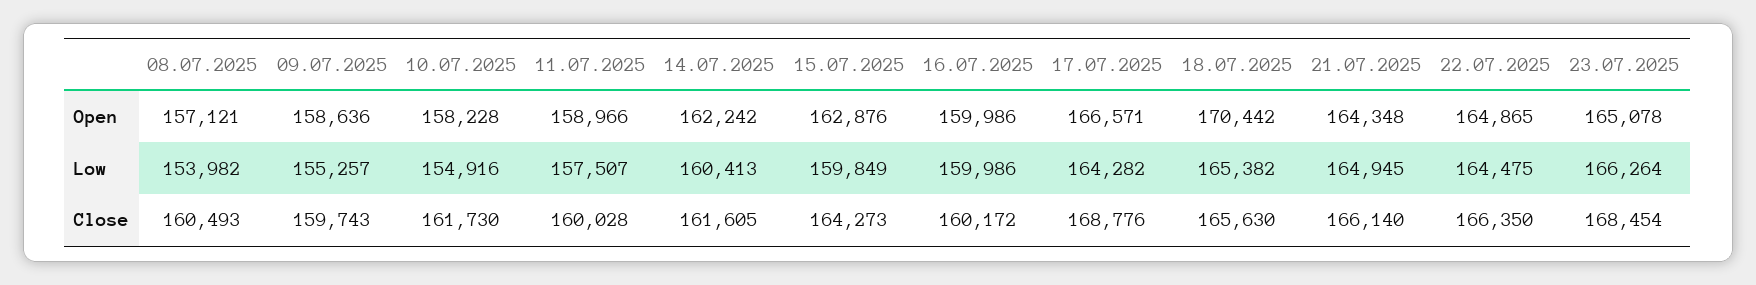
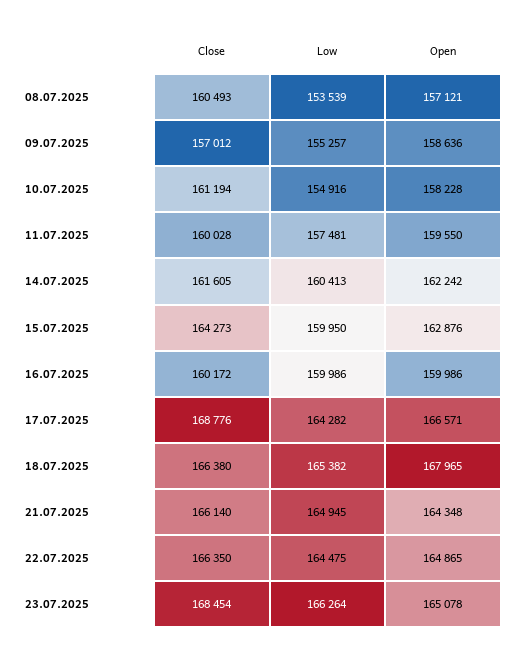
  {
    "08.07.2025": {
      "Open": 157121,
-     "Low": 153982,
+     "Low": 153539,
      "Close": 160493
    },
    "09.07.2025": {
      "Open": 158636,
      "Low": 155257,
-     "Close": 159743
+     "Close": 157012
    },
    "10.07.2025": {
      "Open": 158228,
      "Low": 154916,
-     "Close": 161730
+     "Close": 161194
    },
    "11.07.2025": {
-     "Open": 158966,
+     "Open": 159550,
-     "Low": 157507,
+     "Low": 157481,
      "Close": 160028
    },
    "14.07.2025": {
      "Open": 162242,
      "Low": 160413,
      "Close": 161605
    },
    "15.07.2025": {
      "Open": 162876,
-     "Low": 159849,
+     "Low": 159950,
      "Close": 164273
    },
    "16.07.2025": {
      "Open": 159986,
      "Low": 159986,
      "Close": 160172
    },
    "17.07.2025": {
      "Open": 166571,
      "Low": 164282,
      "Close": 168776
    },
    "18.07.2025": {
-     "Open": 170442,
+     "Open": 167965,
      "Low": 165382,
-     "Close": 165630
+     "Close": 166380
    },
    "21.07.2025": {
      "Open": 164348,
      "Low": 164945,
      "Close": 166140
    },
    "22.07.2025": {
      "Open": 164865,
      "Low": 164475,
      "Close": 166350
    },
    "23.07.2025": {
      "Open": 165078,
      "Low": 166264,
      "Close": 168454
    }
  }

